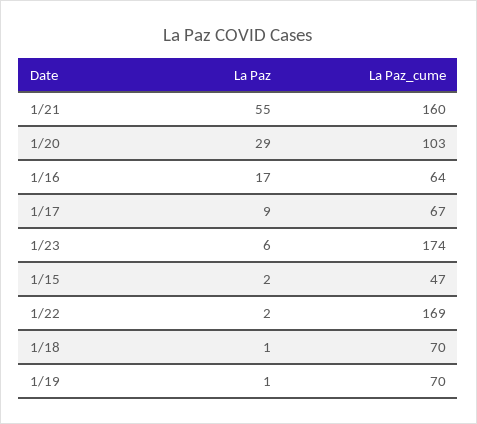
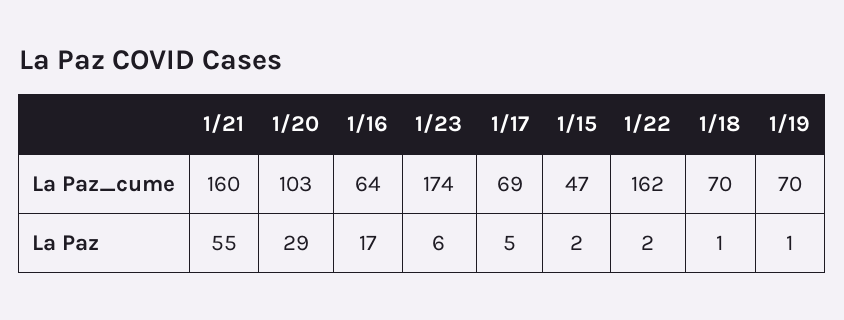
  {
    "La Paz": {
      "1/21": 55,
      "1/20": 29,
      "1/16": 17,
-     "1/17": 9,
+     "1/17": 5,
      "1/23": 6,
      "1/15": 2,
      "1/22": 2,
      "1/18": 1,
      "1/19": 1
    },
    "La Paz_cume": {
      "1/21": 160,
      "1/20": 103,
      "1/16": 64,
-     "1/17": 67,
+     "1/17": 69,
      "1/23": 174,
      "1/15": 47,
-     "1/22": 169,
+     "1/22": 162,
      "1/18": 70,
      "1/19": 70
    }
  }

